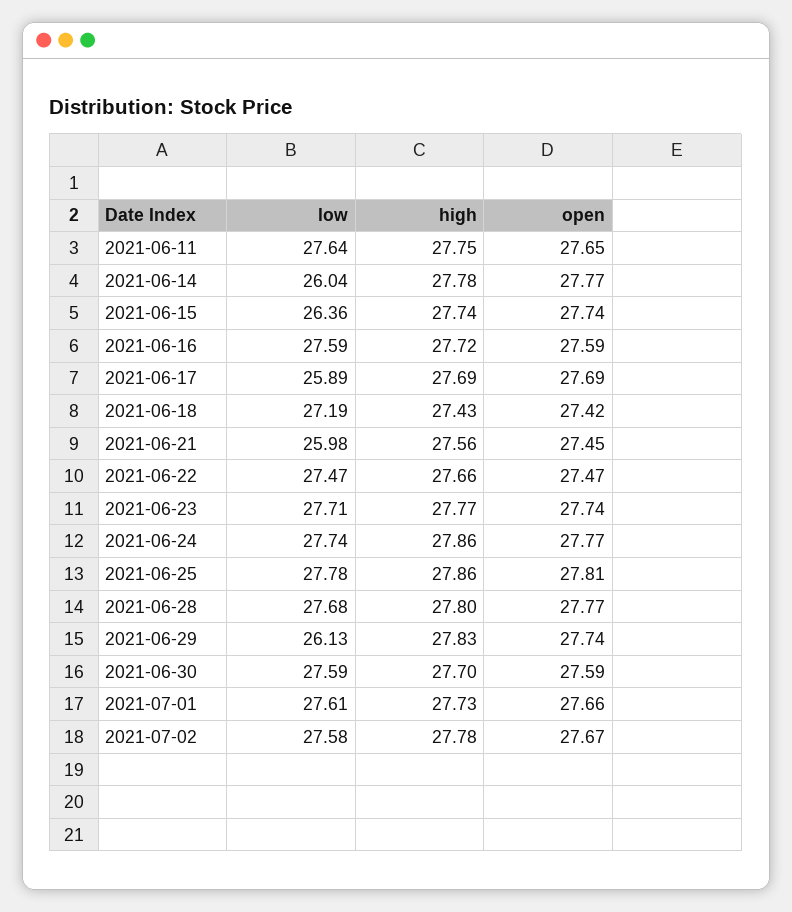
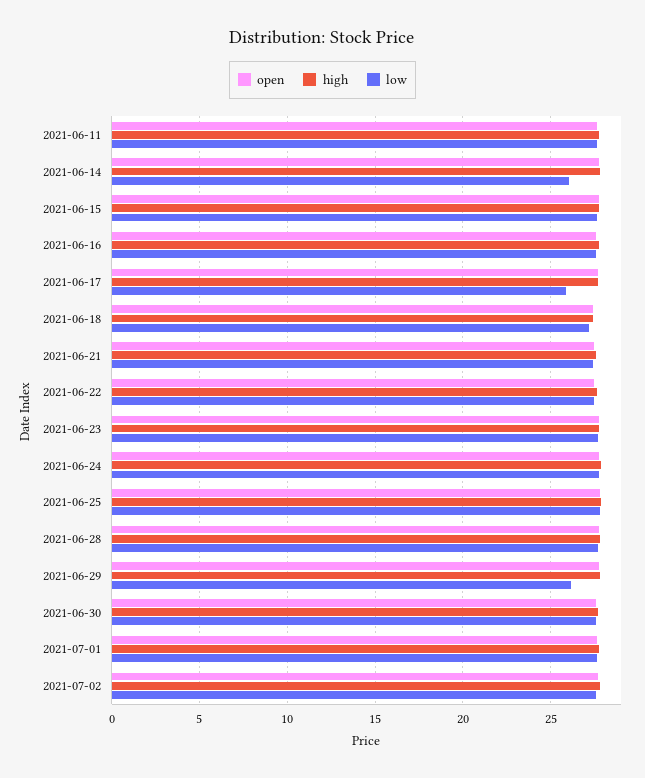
  {
    "low": {
      "2021-06-11": 27.64,
      "2021-06-14": 26.04,
-     "2021-06-15": 26.36,
+     "2021-06-15": 27.5,
      "2021-06-16": 27.59,
      "2021-06-17": 25.89,
      "2021-06-18": 27.19,
-     "2021-06-21": 25.98,
+     "2021-06-21": 27.5,
      "2021-06-22": 27.47,
      "2021-06-23": 27.71,
      "2021-06-24": 27.74,
      "2021-06-25": 27.78,
      "2021-06-28": 27.68,
      "2021-06-29": 26.13,
      "2021-06-30": 27.59,
      "2021-07-01": 27.61,
      "2021-07-02": 27.58
    },
    "high": {
      "2021-06-11": 27.75,
      "2021-06-14": 27.78,
      "2021-06-15": 27.74,
      "2021-06-16": 27.72,
      "2021-06-17": 27.69,
      "2021-06-18": 27.43,
      "2021-06-21": 27.56,
      "2021-06-22": 27.66,
      "2021-06-23": 27.77,
      "2021-06-24": 27.86,
      "2021-06-25": 27.86,
      "2021-06-28": 27.8,
      "2021-06-29": 27.83,
      "2021-06-30": 27.7,
      "2021-07-01": 27.73,
      "2021-07-02": 27.78
    },
    "open": {
      "2021-06-11": 27.65,
      "2021-06-14": 27.77,
      "2021-06-15": 27.74,
      "2021-06-16": 27.59,
      "2021-06-17": 27.69,
      "2021-06-18": 27.42,
      "2021-06-21": 27.45,
      "2021-06-22": 27.47,
      "2021-06-23": 27.74,
      "2021-06-24": 27.77,
      "2021-06-25": 27.81,
      "2021-06-28": 27.77,
      "2021-06-29": 27.74,
      "2021-06-30": 27.59,
      "2021-07-01": 27.66,
      "2021-07-02": 27.67
    }
  }

